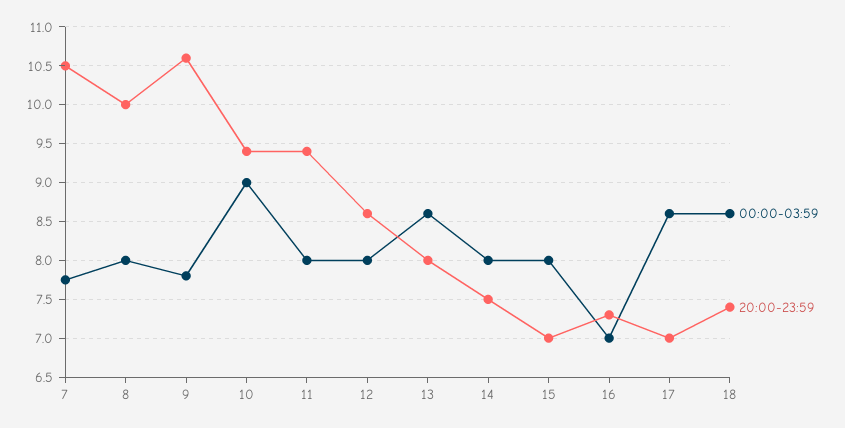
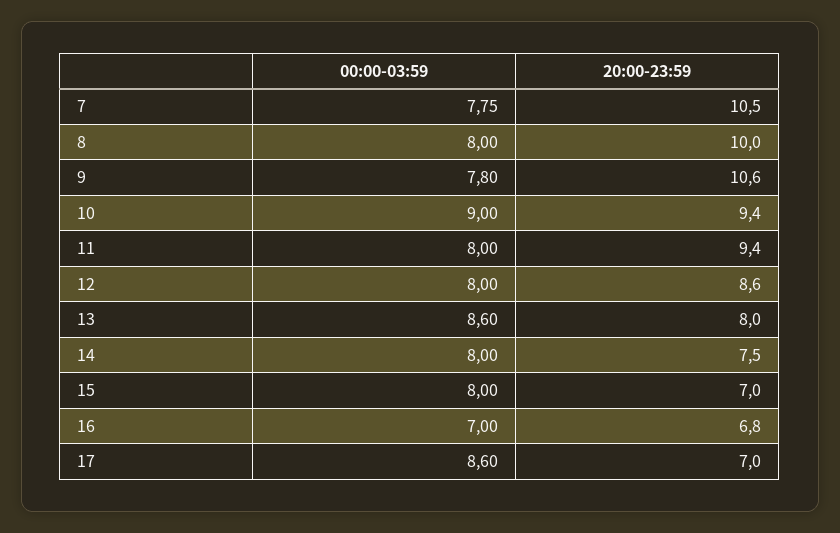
  {
    "00:00-03:59": {
      "7": 7.75,
      "8": 8,
      "9": 7.8,
      "10": 9,
      "11": 8,
      "12": 8,
      "13": 8.6,
      "14": 8,
      "15": 8,
      "16": 7,
-     "17": 8.6,
+     "17": 8.6
-     "18": 8.6
    },
    "20:00-23:59": {
      "7": 10.5,
      "8": 10,
      "9": 10.6,
      "10": 9.4,
      "11": 9.4,
      "12": 8.6,
      "13": 8,
      "14": 7.5,
      "15": 7,
-     "16": 7.3,
+     "16": 6.8,
-     "17": 7,
+     "17": 7
-     "18": 7.4
    }
  }

